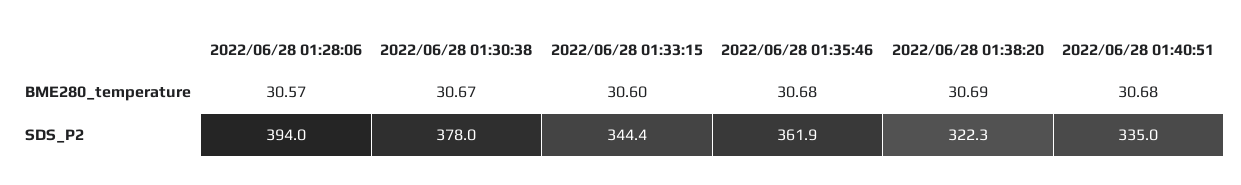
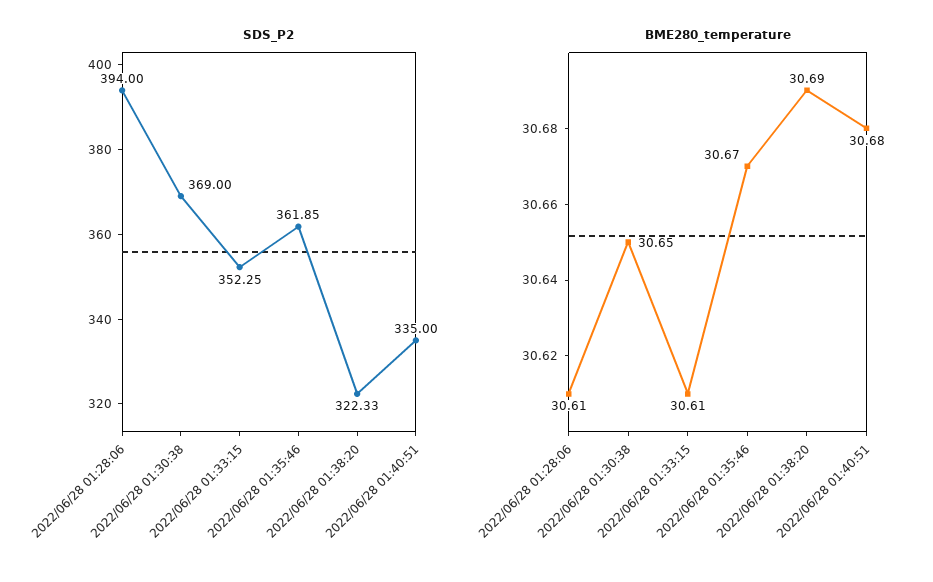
  {
    "BME280_temperature": {
-     "2022/06/28 01:28:06": 30.57,
+     "2022/06/28 01:28:06": 30.61,
-     "2022/06/28 01:30:38": 30.67,
+     "2022/06/28 01:30:38": 30.65,
-     "2022/06/28 01:33:15": 30.6,
+     "2022/06/28 01:33:15": 30.61,
-     "2022/06/28 01:35:46": 30.68,
+     "2022/06/28 01:35:46": 30.67,
      "2022/06/28 01:38:20": 30.69,
      "2022/06/28 01:40:51": 30.68
    },
    "SDS_P2": {
      "2022/06/28 01:28:06": 394,
-     "2022/06/28 01:30:38": 378,
+     "2022/06/28 01:30:38": 369,
-     "2022/06/28 01:33:15": 344.4,
+     "2022/06/28 01:33:15": 352.25,
      "2022/06/28 01:35:46": 361.85,
      "2022/06/28 01:38:20": 322.33,
      "2022/06/28 01:40:51": 335
    }
  }

